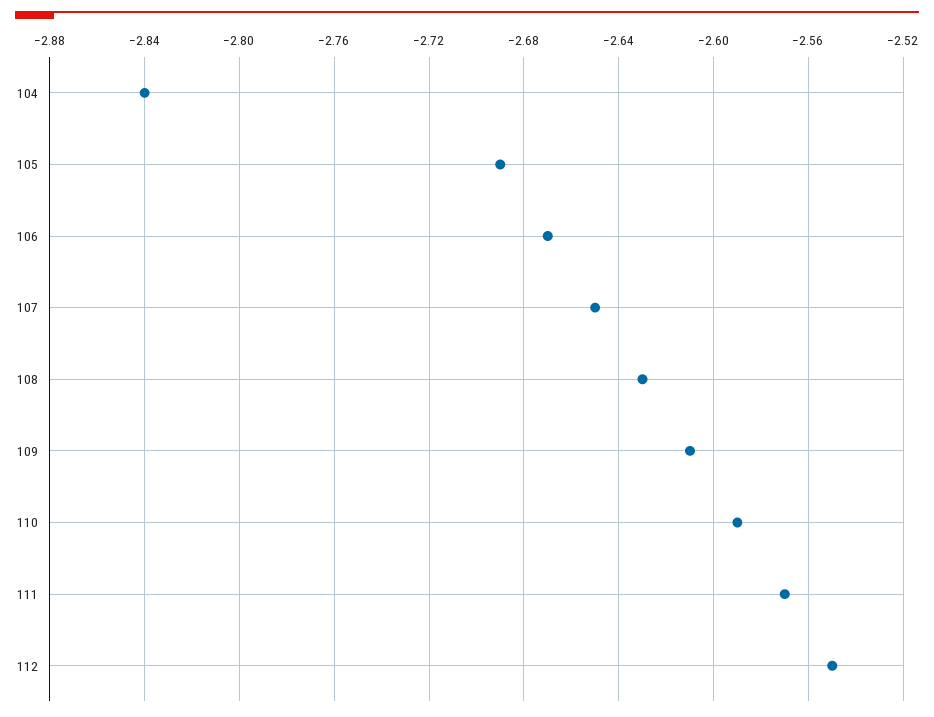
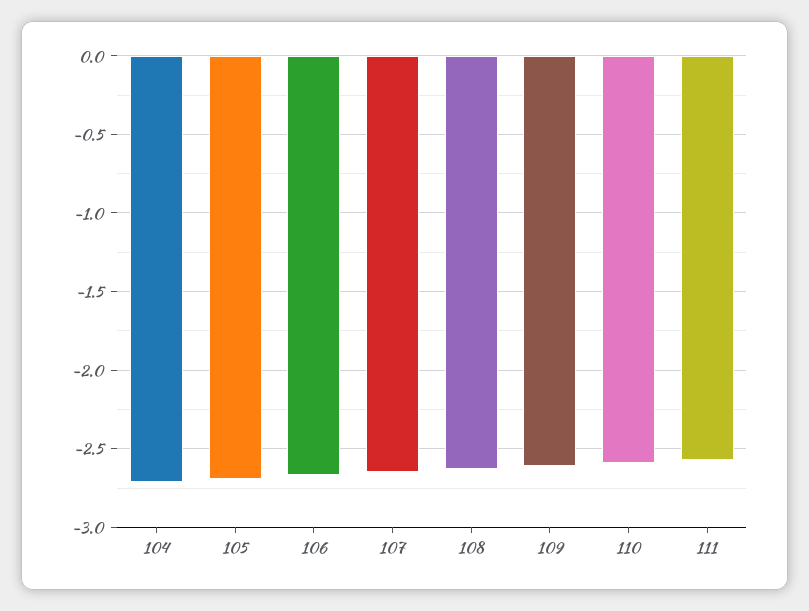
  {
-   "104": -2.84,
+   "104": -2.7,
    "105": -2.69,
    "106": -2.67,
    "107": -2.65,
    "108": -2.63,
    "109": -2.61,
    "110": -2.59,
-   "111": -2.57,
+   "111": -2.57
-   "112": -2.55
  }

